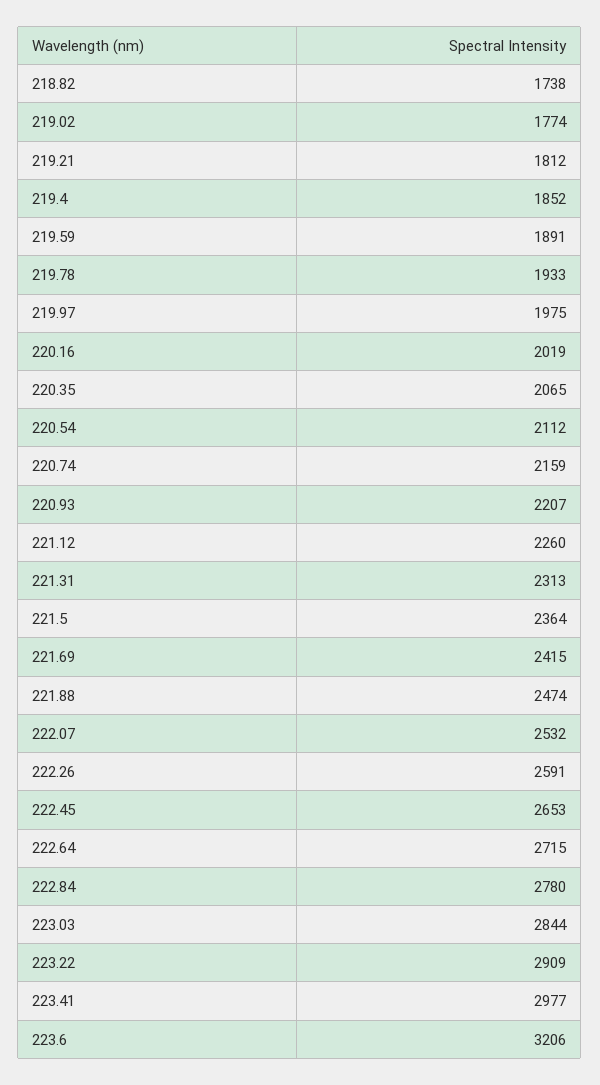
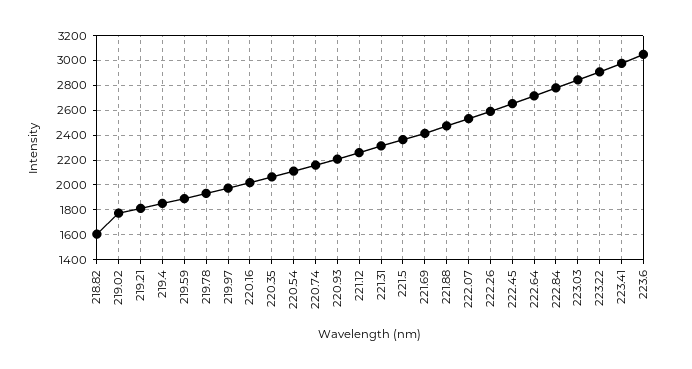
  {
-   "218.82": 1738,
+   "218.82": 1600,
    "219.02": 1774,
    "219.21": 1812,
    "219.4": 1852,
    "219.59": 1891,
    "219.78": 1933,
    "219.97": 1975,
    "220.16": 2019,
    "220.35": 2065,
    "220.54": 2112,
    "220.74": 2159,
    "220.93": 2207,
    "221.12": 2260,
    "221.31": 2313,
    "221.5": 2364,
    "221.69": 2415,
    "221.88": 2474,
    "222.07": 2532,
    "222.26": 2591,
    "222.45": 2653,
    "222.64": 2715,
    "222.84": 2780,
    "223.03": 2844,
    "223.22": 2909,
    "223.41": 2977,
-   "223.6": 3206
+   "223.6": 3050
  }

